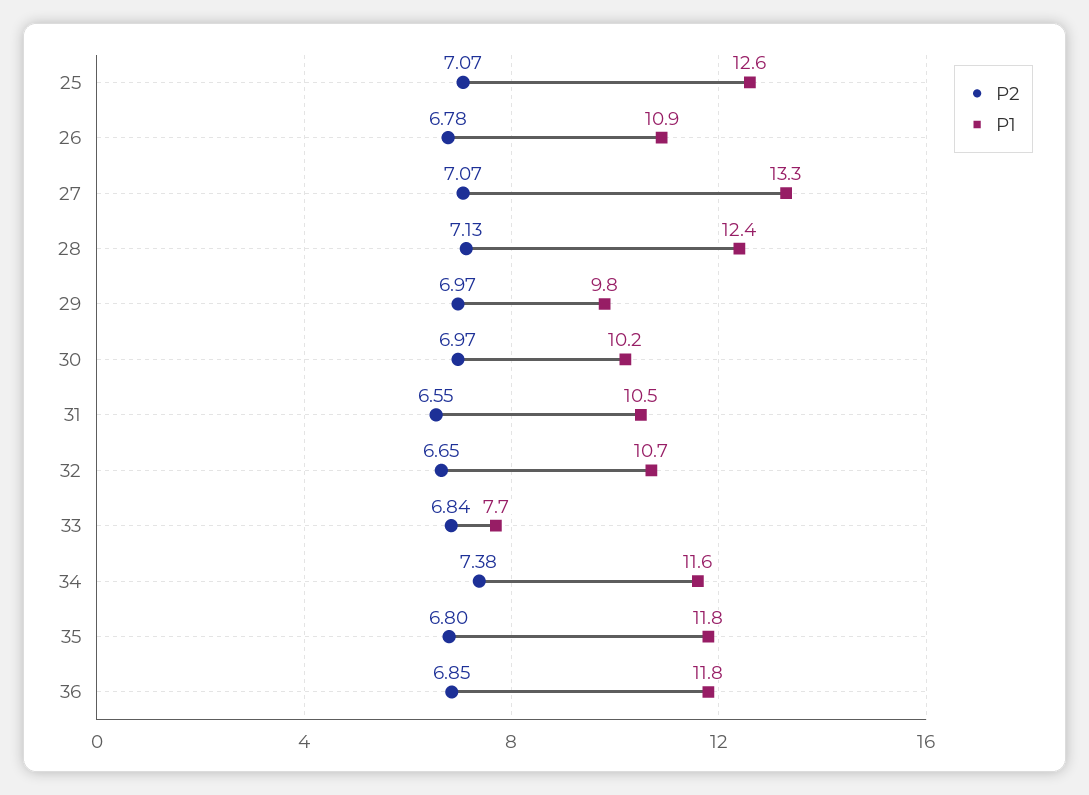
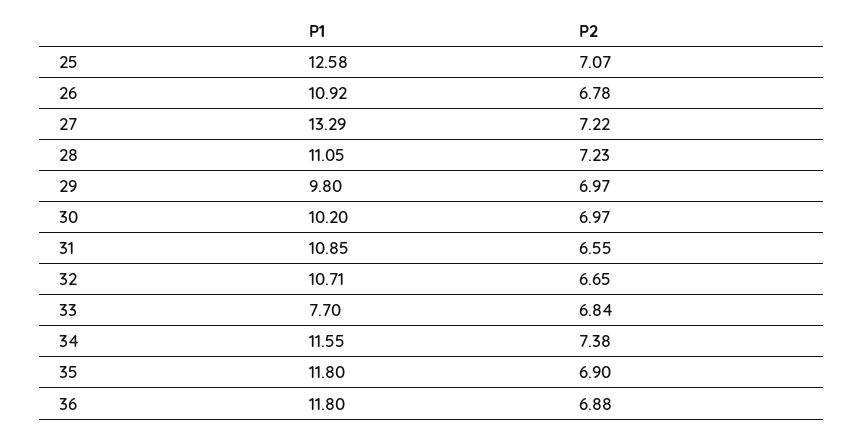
  {
    "P2": {
      "25": 7.07,
      "26": 6.78,
-     "27": 7.07,
+     "27": 7.22,
-     "28": 7.13,
+     "28": 7.23,
      "29": 6.97,
      "30": 6.97,
      "31": 6.55,
      "32": 6.65,
      "33": 6.84,
      "34": 7.38,
-     "35": 6.8,
+     "35": 6.9,
-     "36": 6.85
+     "36": 6.88
    },
    "P1": {
      "25": 12.58,
      "26": 10.92,
      "27": 13.29,
-     "28": 12.4,
+     "28": 11.05,
      "29": 9.8,
      "30": 10.2,
-     "31": 10.5,
+     "31": 10.85,
      "32": 10.71,
      "33": 7.7,
      "34": 11.55,
      "35": 11.8,
      "36": 11.8
    }
  }

